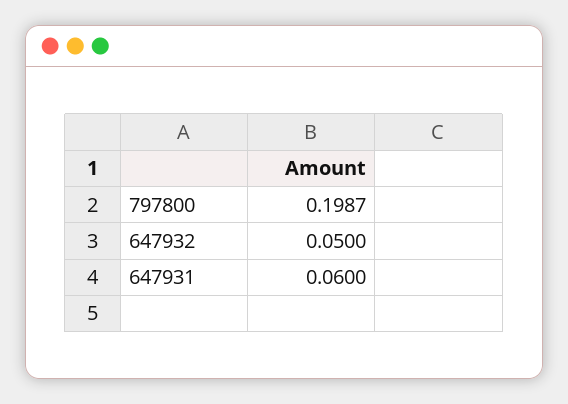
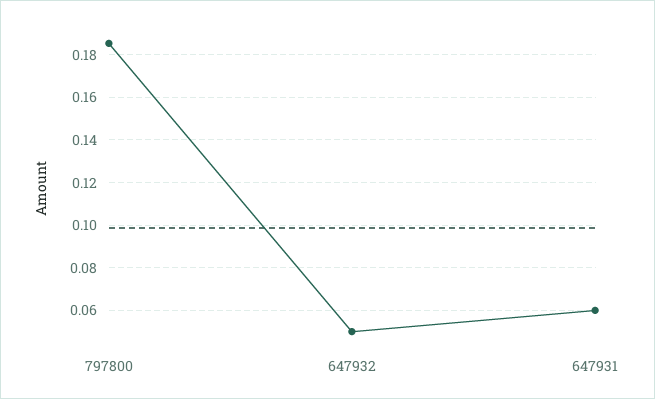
  {
-   "797800": 0.1987,
+   "797800": 0.185,
    "647932": 0.05,
    "647931": 0.06
  }

